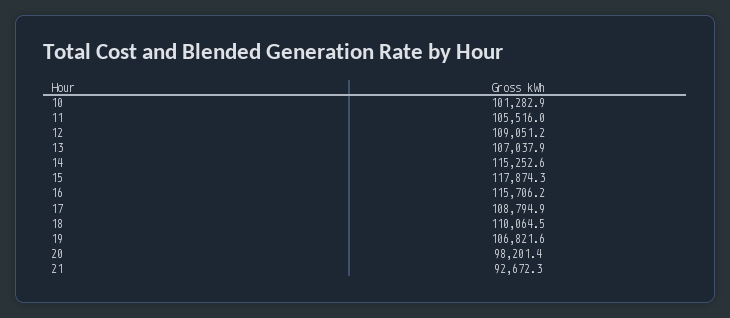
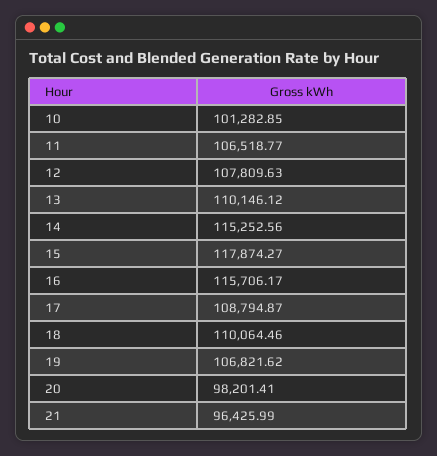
  {
    "10": 101282.85,
-   "11": 105516,
+   "11": 106518.77,
-   "12": 109051.2,
+   "12": 107809.63,
-   "13": 107037.9,
+   "13": 110146.12,
    "14": 115252.56,
    "15": 117874.27,
    "16": 115706.17,
    "17": 108794.87,
    "18": 110064.46,
    "19": 106821.62,
    "20": 98201.41,
-   "21": 92672.3
+   "21": 96425.99
  }

